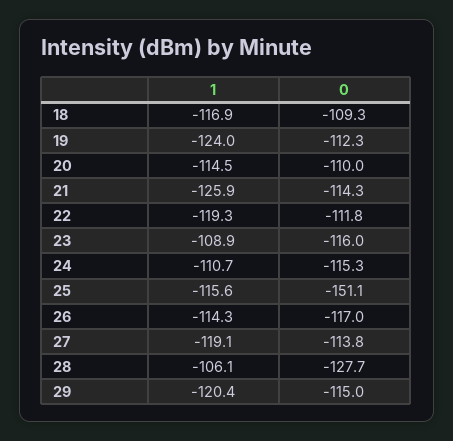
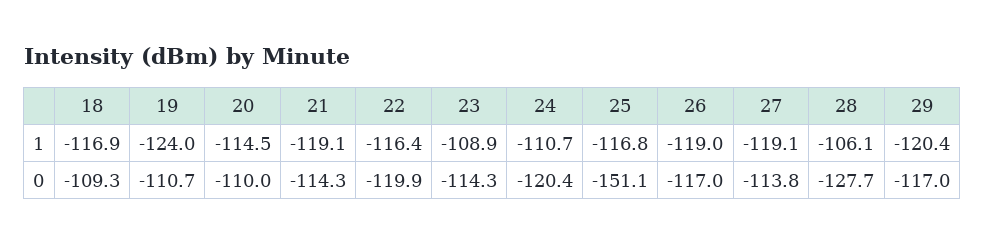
  {
    "1": {
      "18": -116.9,
      "19": -124,
      "20": -114.5,
-     "21": -125.9,
+     "21": -119.1,
-     "22": -119.3,
+     "22": -116.4,
      "23": -108.9,
      "24": -110.7,
-     "25": -115.6,
+     "25": -116.8,
-     "26": -114.3,
+     "26": -119,
      "27": -119.1,
      "28": -106.1,
      "29": -120.4
    },
    "0": {
      "18": -109.3,
-     "19": -112.3,
+     "19": -110.7,
      "20": -110,
      "21": -114.3,
-     "22": -111.8,
+     "22": -119.9,
-     "23": -116,
+     "23": -114.3,
-     "24": -115.3,
+     "24": -120.4,
      "25": -151.1,
      "26": -117,
      "27": -113.8,
      "28": -127.7,
-     "29": -115
+     "29": -117
    }
  }

